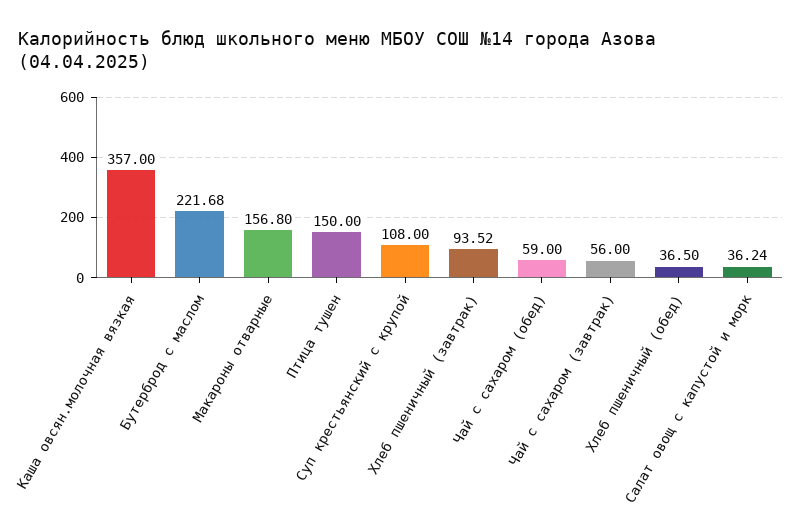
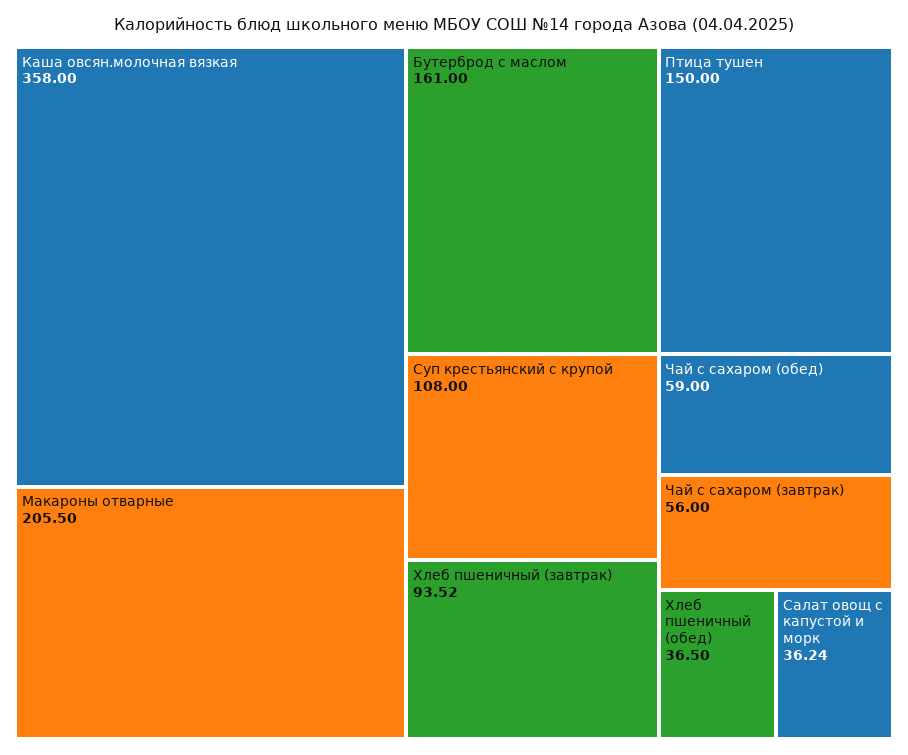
  {
-   "Каша овсян.молочная вязкая": 357,
+   "Каша овсян.молочная вязкая": 358,
-   "Бутерброд с маслом": 221.68,
+   "Бутерброд с маслом": 161,
-   "Макароны отварные": 156.8,
+   "Макароны отварные": 205.5,
    "Птица тушен": 150,
    "Суп крестьянский с крупой": 108,
    "Хлеб пшеничный (завтрак)": 93.52,
    "Чай с сахаром (обед)": 59,
    "Чай с сахаром (завтрак)": 56,
    "Хлеб пшеничный (обед)": 36.5,
    "Салат овощ с капустой и морк": 36.24
  }

